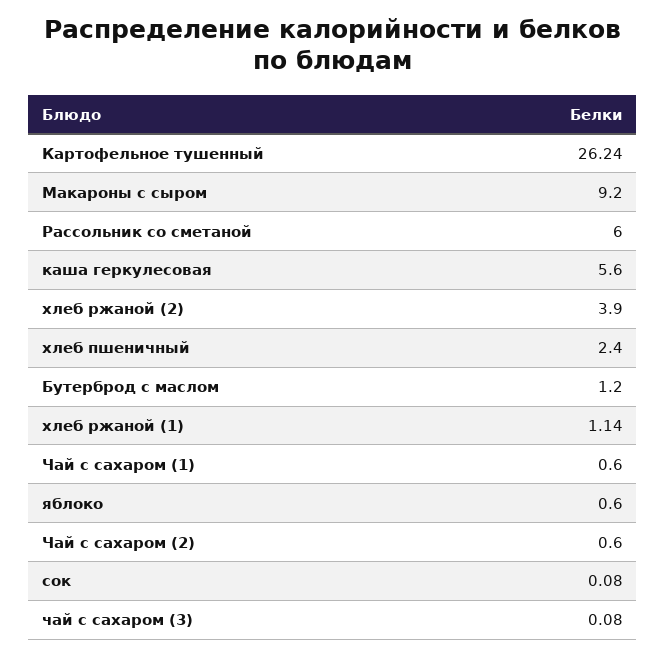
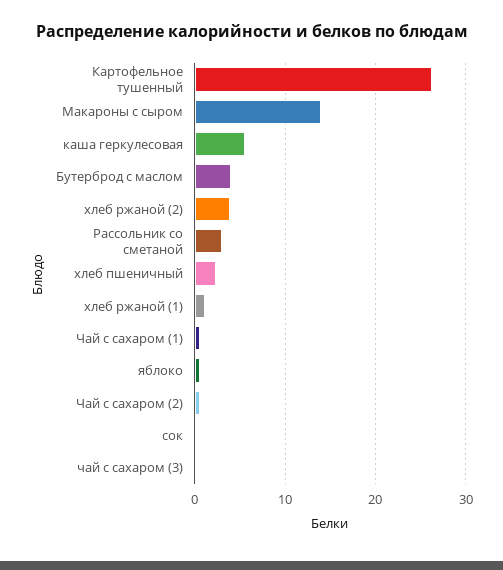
  {
    "Картофельное тушенный": 26.24,
-   "Макароны с сыром": 9.2,
+   "Макароны с сыром": 14,
-   "Рассольник со сметаной": 6,
+   "Рассольник со сметаной": 3,
    "каша геркулесовая": 5.6,
    "хлеб ржаной (2)": 3.9,
    "хлеб пшеничный": 2.4,
-   "Бутерброд с маслом": 1.2,
+   "Бутерброд с маслом": 4,
    "хлеб ржаной (1)": 1.14,
    "Чай с сахаром (1)": 0.6,
    "яблоко": 0.6,
    "Чай с сахаром (2)": 0.6,
    "сок": 0.08,
    "чай с сахаром (3)": 0.08
  }

